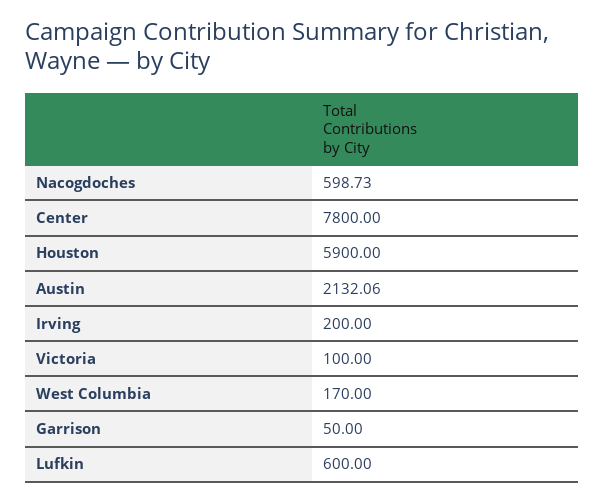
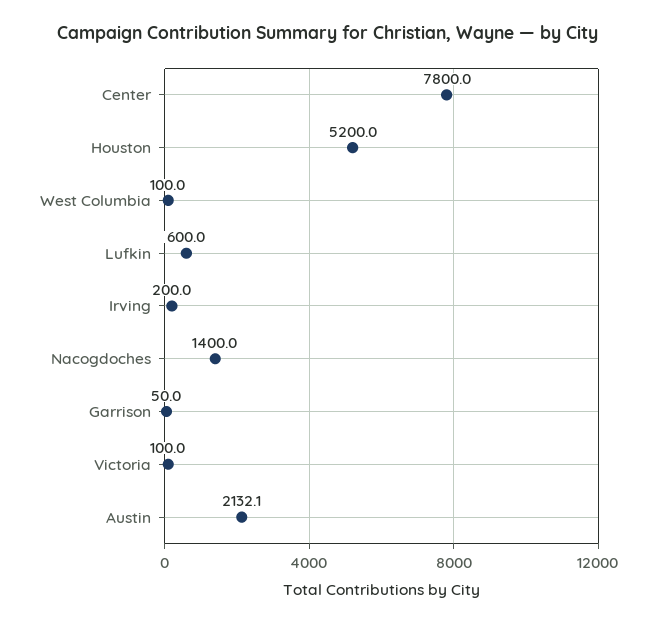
  {
-   "Nacogdoches": 598.73,
+   "Nacogdoches": 1400,
    "Center": 7800,
-   "Houston": 5900,
+   "Houston": 5200,
    "Austin": 2132.06,
    "Irving": 200,
    "Victoria": 100,
-   "West Columbia": 170,
+   "West Columbia": 100,
    "Garrison": 50,
    "Lufkin": 600
  }

